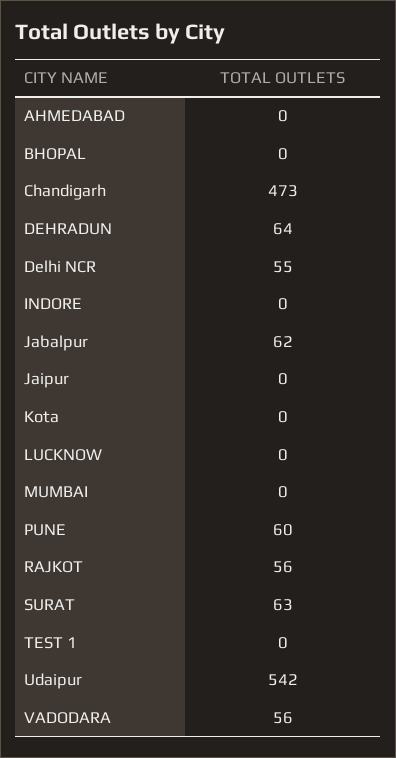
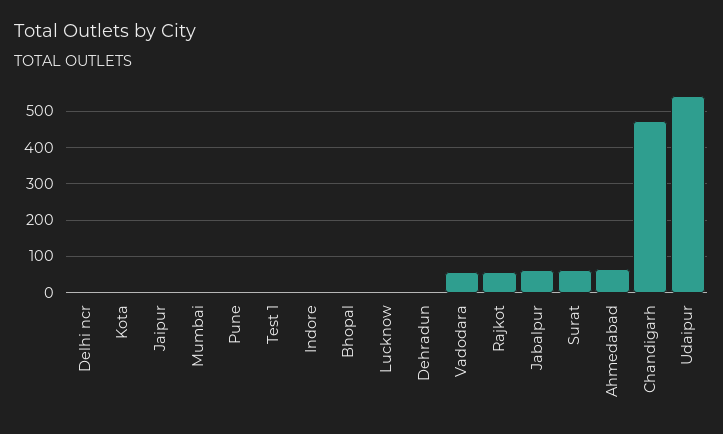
  {
-   "AHMEDABAD": 0,
+   "AHMEDABAD": 60,
    "BHOPAL": 0,
    "Chandigarh": 473,
-   "DEHRADUN": 64,
+   "DEHRADUN": 0,
-   "Delhi NCR": 55,
+   "Delhi NCR": 0,
    "INDORE": 0,
    "Jabalpur": 62,
    "Jaipur": 0,
    "Kota": 0,
    "LUCKNOW": 0,
    "MUMBAI": 0,
-   "PUNE": 60,
+   "PUNE": 0,
    "RAJKOT": 56,
    "SURAT": 63,
    "TEST 1": 0,
    "Udaipur": 542,
    "VADODARA": 56
  }

